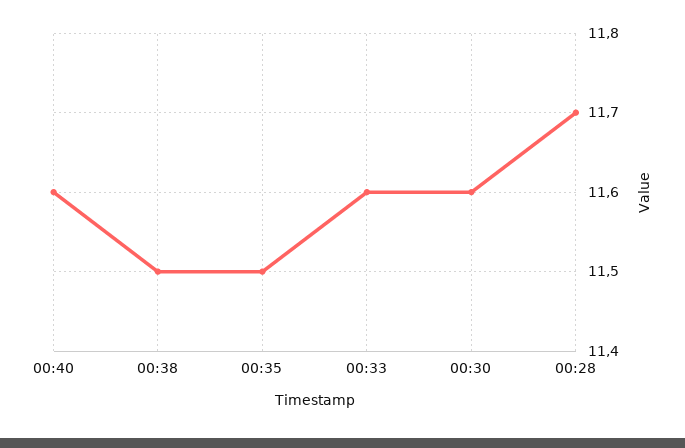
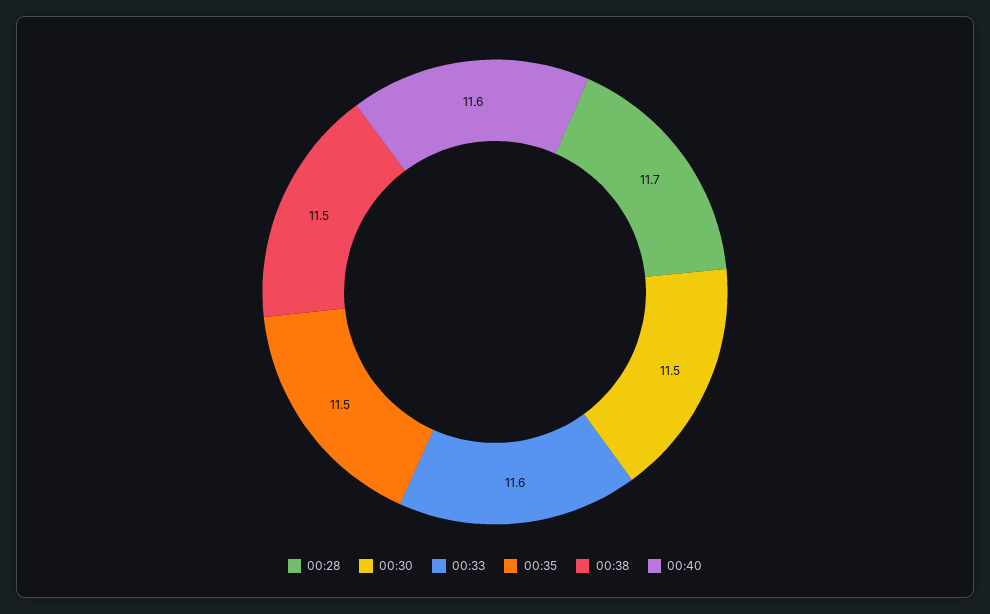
  {
    "00:40": 11.6,
    "00:38": 11.5,
    "00:35": 11.5,
    "00:33": 11.6,
-   "00:30": 11.6,
+   "00:30": 11.5,
    "00:28": 11.7
  }

